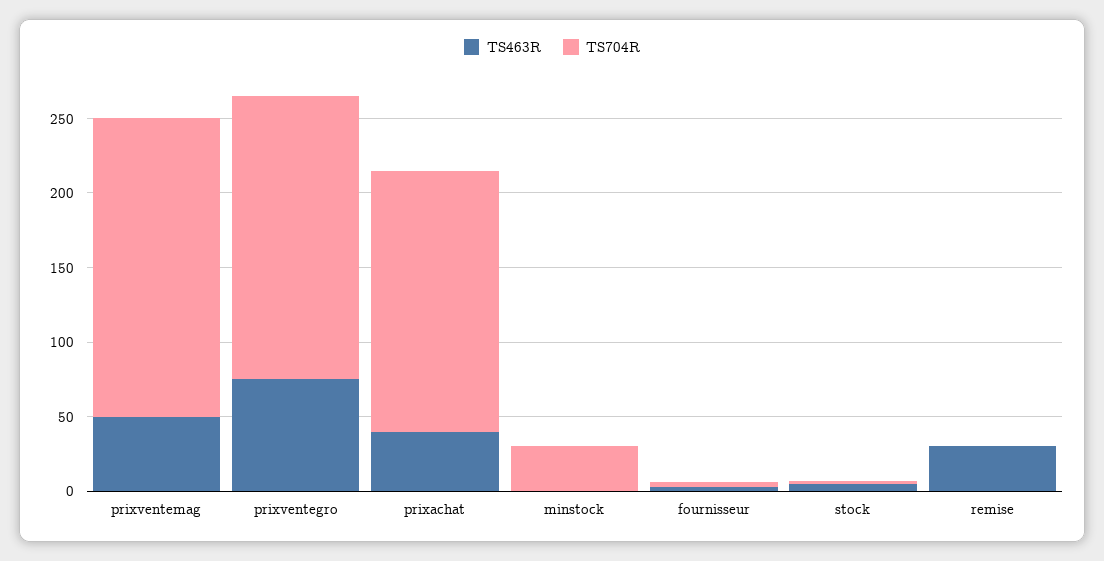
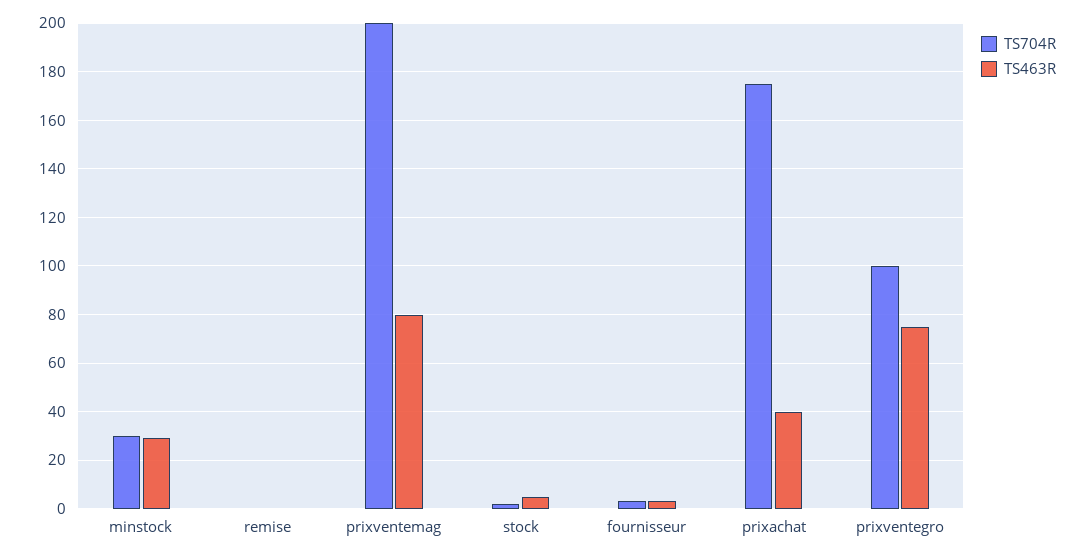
  {
    "TS463R": {
-     "prixventemag": 50,
+     "prixventemag": 80,
      "prixventegro": 75,
      "prixachat": 40,
-     "minstock": 0,
+     "minstock": 30,
      "fournisseur": 5,
      "stock": 5,
-     "remise": 30
+     "remise": 0
    },
    "TS704R": {
      "prixventemag": 200,
-     "prixventegro": 190,
+     "prixventegro": 100,
      "prixachat": 175,
      "minstock": 30,
      "fournisseur": 5,
      "stock": 0,
      "remise": 0
    }
  }

